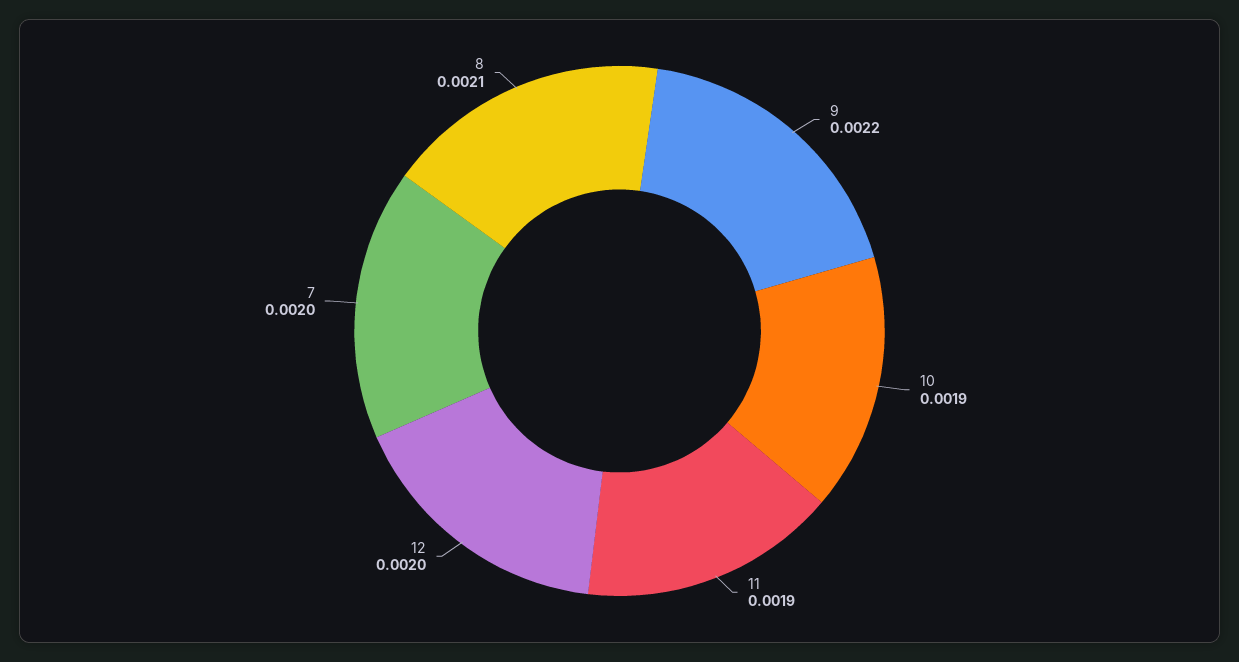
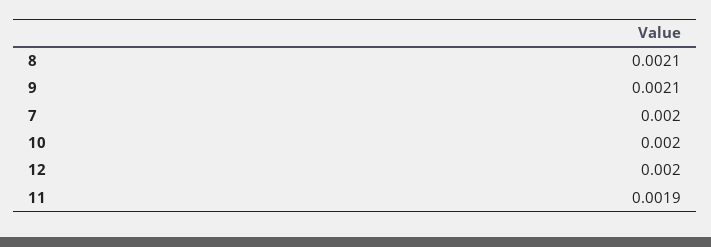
  {
-   "9": 0.0022,
+   "9": 0.0021,
-   "10": 0.0019,
+   "10": 0.002,
    "11": 0.0019,
    "12": 0.002,
    "7": 0.002,
    "8": 0.0021
  }

